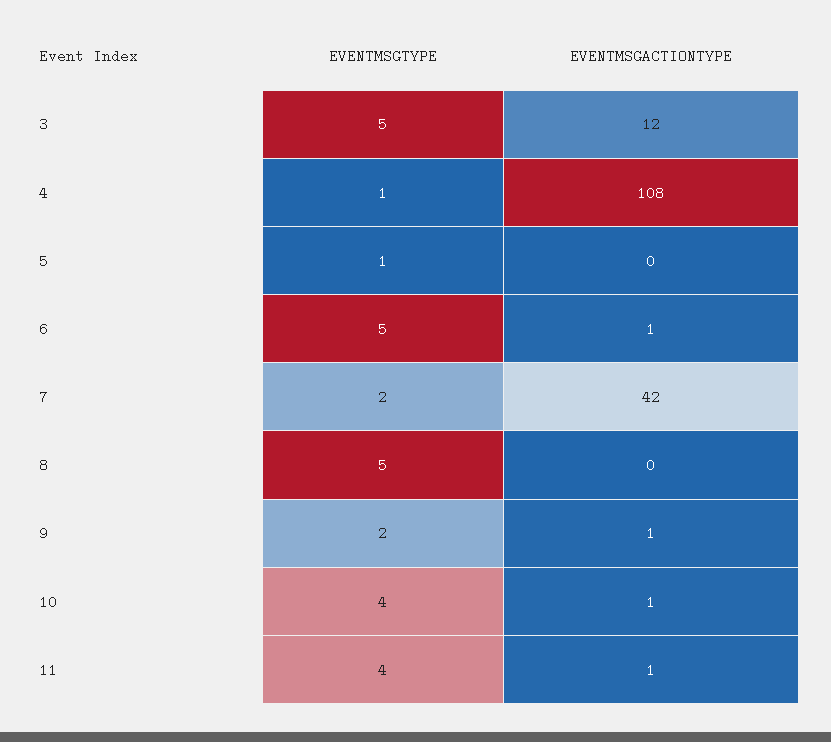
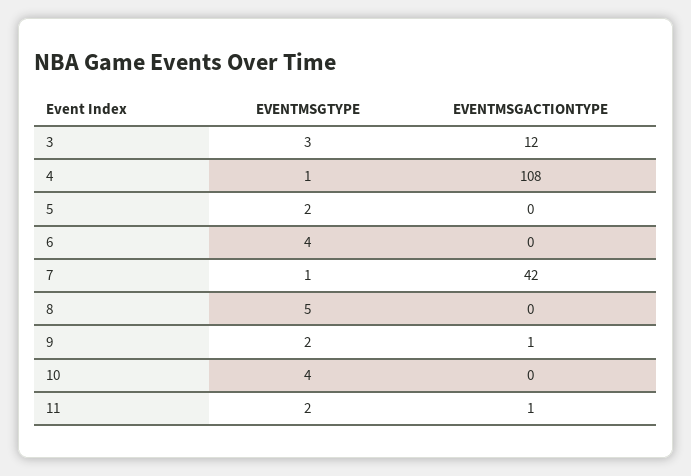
  {
    "EVENTMSGTYPE": {
-     "3": 5,
+     "3": 3,
      "4": 1,
-     "5": 1,
+     "5": 2,
-     "6": 5,
+     "6": 4,
-     "7": 2,
+     "7": 1,
      "8": 5,
      "9": 2,
      "10": 4,
-     "11": 4
+     "11": 2
    },
    "EVENTMSGACTIONTYPE": {
      "3": 12,
      "4": 108,
      "5": 0,
-     "6": 1,
+     "6": 0,
      "7": 42,
      "8": 0,
      "9": 1,
-     "10": 1,
+     "10": 0,
      "11": 1
    }
  }

